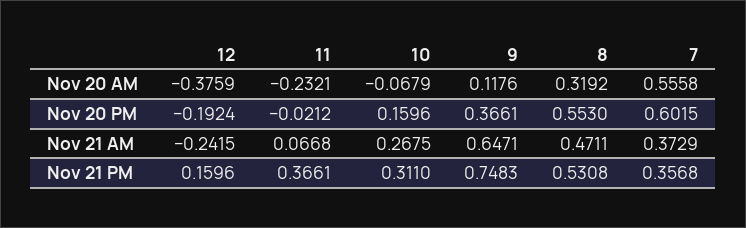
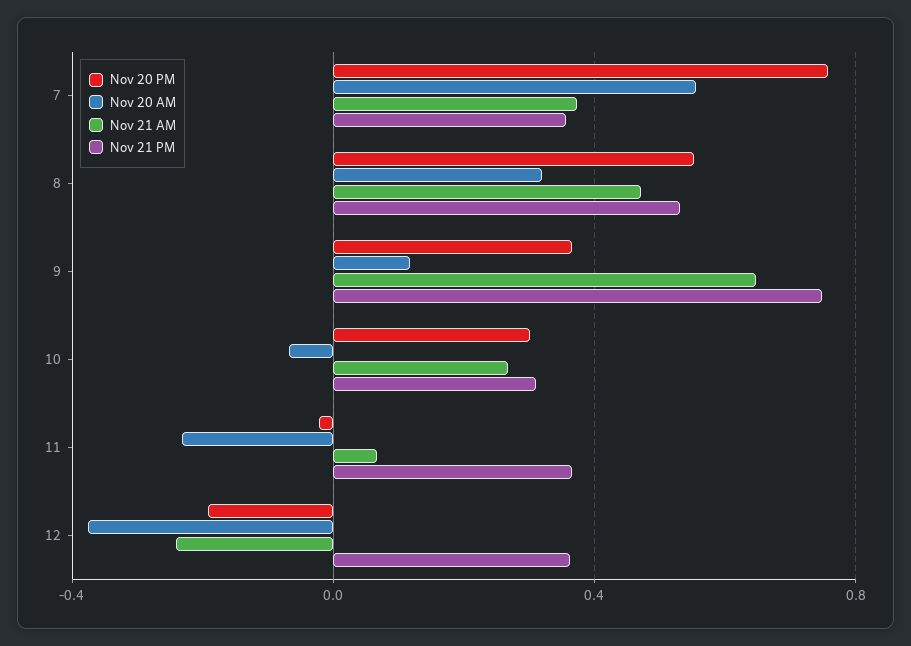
  {
    "Nov 20 AM": {
      "12": -0.3759,
      "11": -0.2321,
      "10": -0.0679,
      "9": 0.1176,
      "8": 0.3192,
      "7": 0.5558
    },
    "Nov 20 PM": {
      "12": -0.1924,
      "11": -0.0212,
-     "10": 0.1596,
+     "10": 0.3,
      "9": 0.3661,
      "8": 0.553,
-     "7": 0.6015
+     "7": 0.75
    },
    "Nov 21 AM": {
      "12": -0.2415,
      "11": 0.0668,
      "10": 0.2675,
      "9": 0.6471,
      "8": 0.4711,
      "7": 0.3729
    },
    "Nov 21 PM": {
-     "12": 0.1596,
+     "12": 0.35,
      "11": 0.3661,
      "10": 0.311,
      "9": 0.7483,
      "8": 0.5308,
      "7": 0.3568
    }
  }

